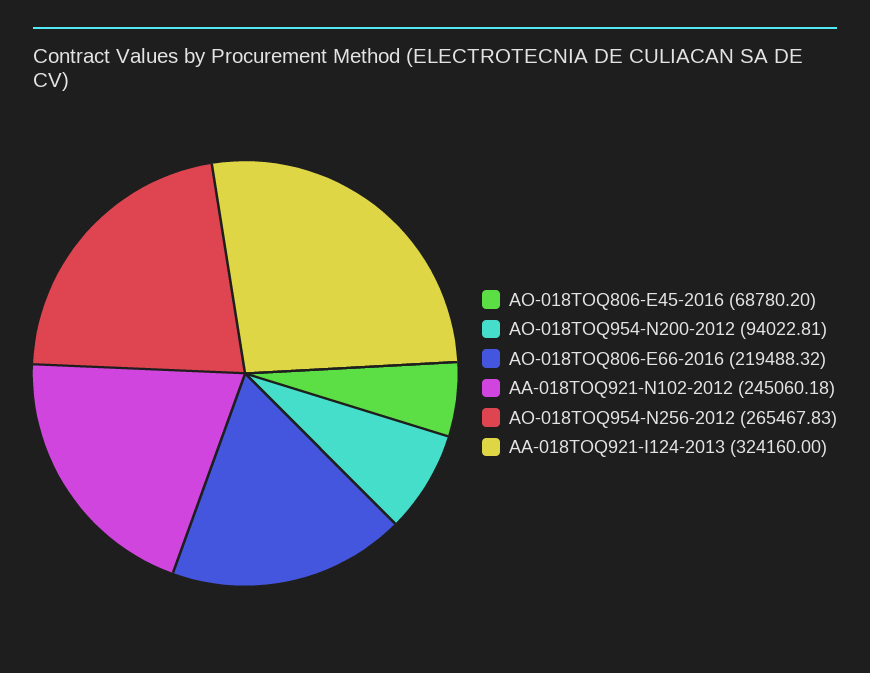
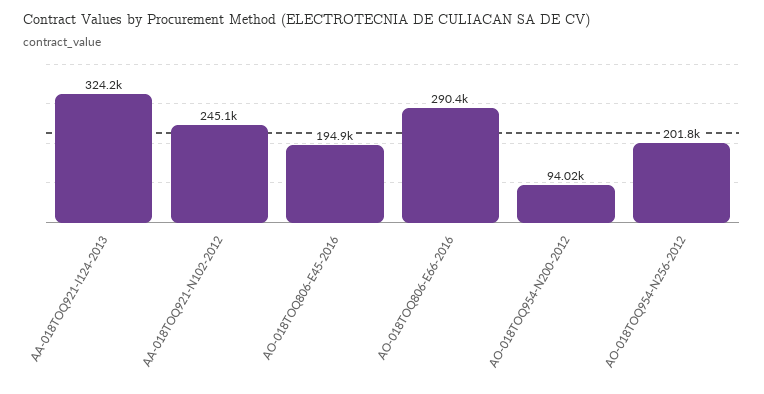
  {
-   "AO-018TOQ806-E45-2016": 68780.2,
+   "AO-018TOQ806-E45-2016": 194900,
    "AO-018TOQ954-N200-2012": 94022.81,
-   "AO-018TOQ806-E66-2016": 219488.32,
+   "AO-018TOQ806-E66-2016": 290400,
    "AA-018TOQ921-N102-2012": 245060.18,
-   "AO-018TOQ954-N256-2012": 265467.83,
+   "AO-018TOQ954-N256-2012": 201800,
    "AA-018TOQ921-I124-2013": 324160
  }

